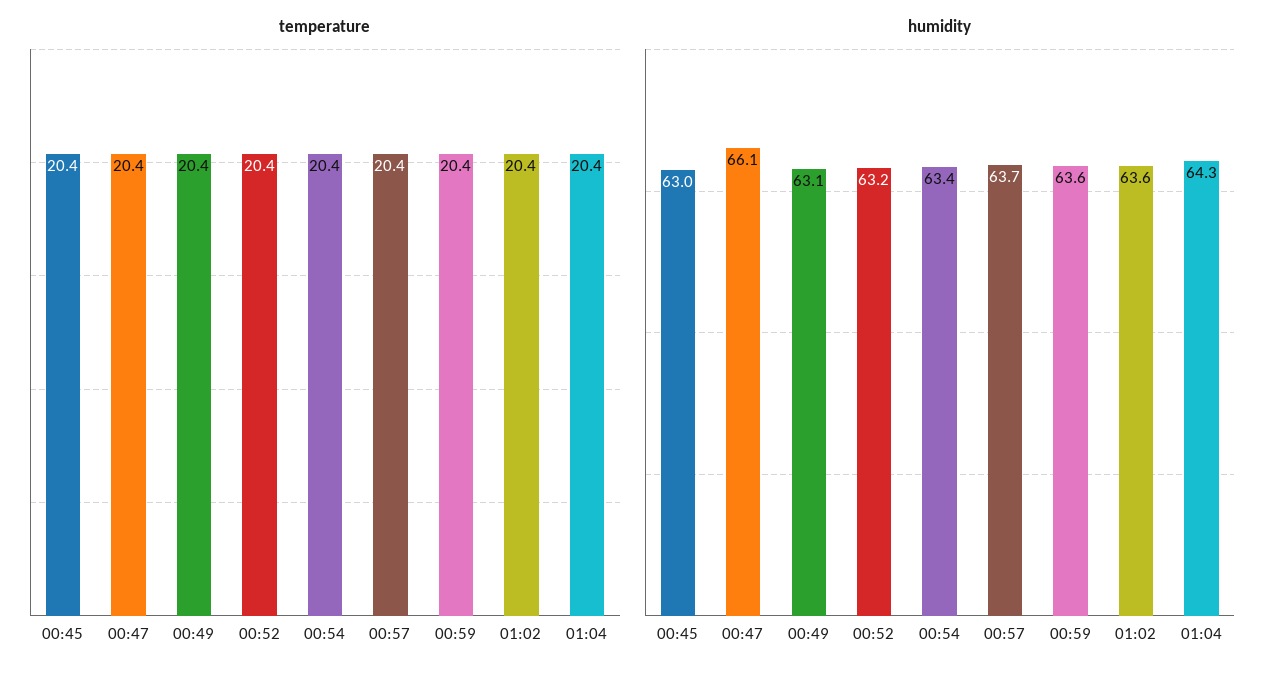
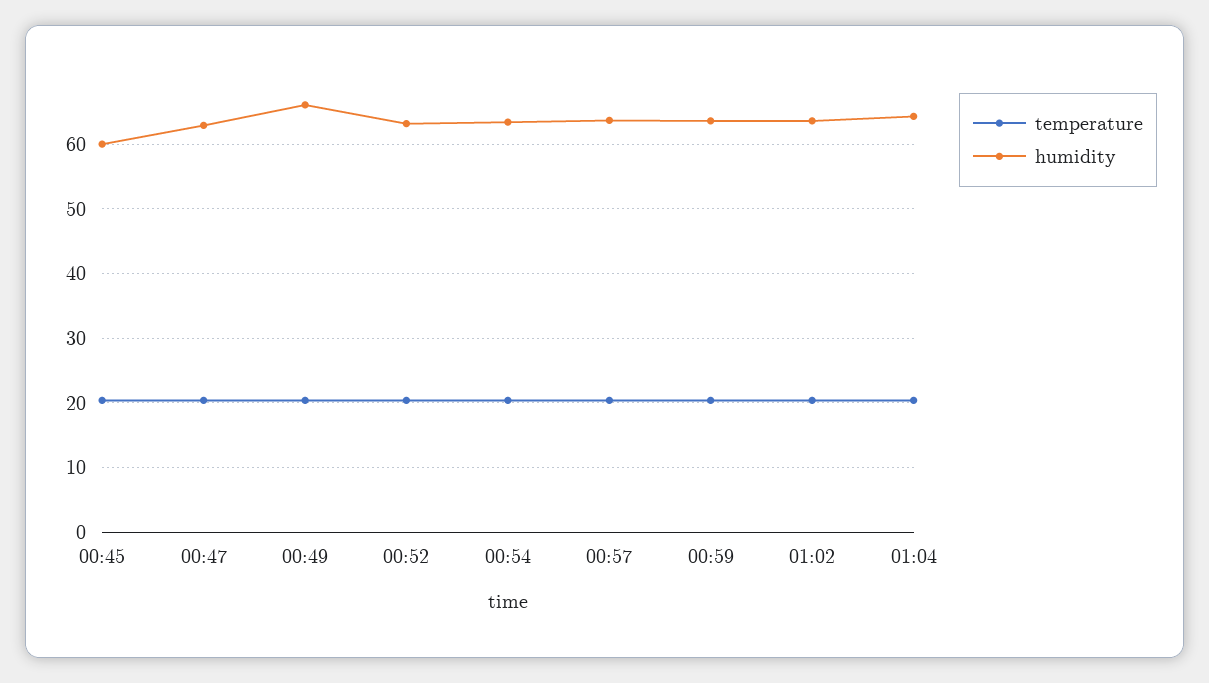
  {
    "temperature": {
      "00:45": 20.4,
      "00:47": 20.4,
      "00:49": 20.4,
      "00:52": 20.4,
      "00:54": 20.4,
      "00:57": 20.4,
      "00:59": 20.4,
      "01:02": 20.4,
      "01:04": 20.4
    },
    "humidity": {
-     "00:45": 63,
+     "00:45": 60,
-     "00:47": 66.1,
+     "00:47": 63,
-     "00:49": 63.1,
+     "00:49": 66,
      "00:52": 63.2,
      "00:54": 63.4,
      "00:57": 63.7,
      "00:59": 63.6,
      "01:02": 63.6,
      "01:04": 64.3
    }
  }

